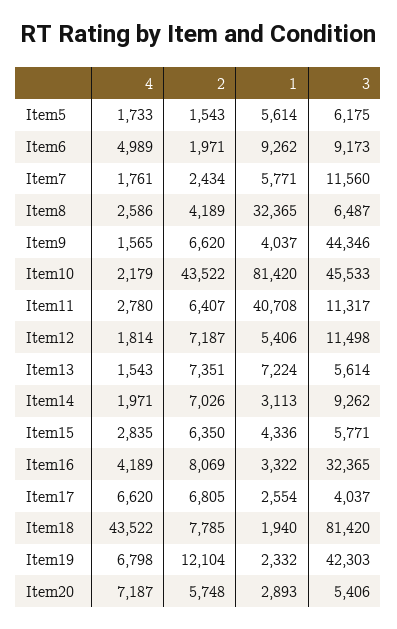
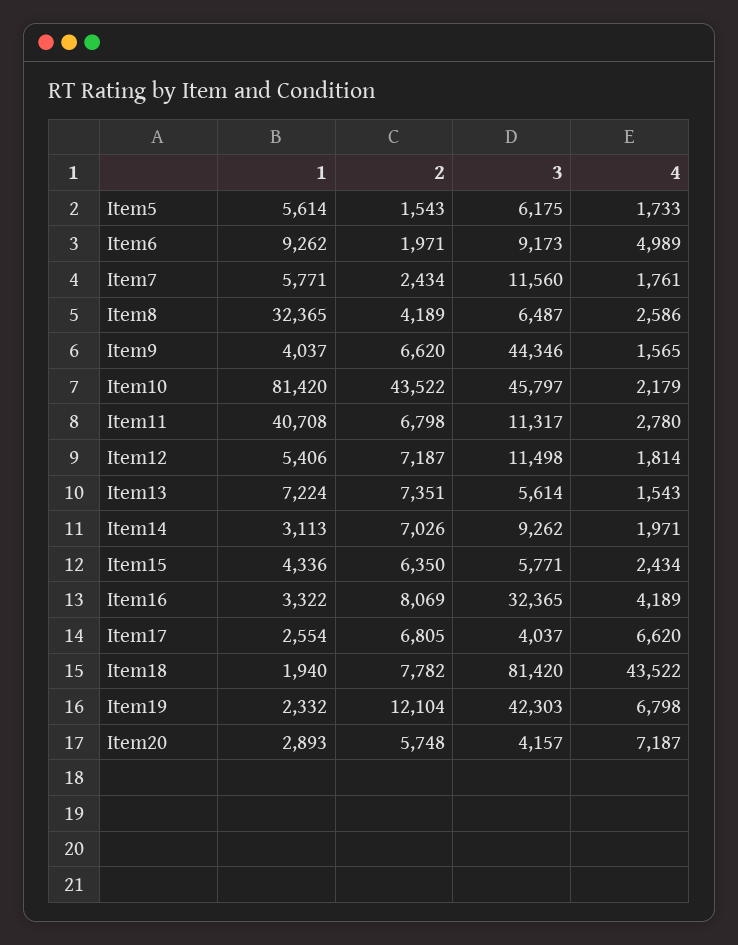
  {
    "4": {
      "Item5": 1733,
      "Item6": 4989,
      "Item7": 1761,
      "Item8": 2586,
      "Item9": 1565,
      "Item10": 2179,
      "Item11": 2780,
      "Item12": 1814,
      "Item13": 1543,
      "Item14": 1971,
-     "Item15": 2835,
+     "Item15": 2434,
      "Item16": 4189,
      "Item17": 6620,
      "Item18": 43522,
      "Item19": 6798,
      "Item20": 7187
    },
    "2": {
      "Item5": 1543,
      "Item6": 1971,
      "Item7": 2434,
      "Item8": 4189,
      "Item9": 6620,
      "Item10": 43522,
-     "Item11": 6407,
+     "Item11": 6798,
      "Item12": 7187,
      "Item13": 7351,
      "Item14": 7026,
      "Item15": 6350,
      "Item16": 8069,
      "Item17": 6805,
-     "Item18": 7785,
+     "Item18": 7782,
      "Item19": 12104,
      "Item20": 5748
    },
    "1": {
      "Item5": 5614,
      "Item6": 9262,
      "Item7": 5771,
      "Item8": 32365,
      "Item9": 4037,
      "Item10": 81420,
      "Item11": 40708,
      "Item12": 5406,
      "Item13": 7224,
      "Item14": 3113,
      "Item15": 4336,
      "Item16": 3322,
      "Item17": 2554,
      "Item18": 1940,
      "Item19": 2332,
      "Item20": 2893
    },
    "3": {
      "Item5": 6175,
      "Item6": 9173,
      "Item7": 11560,
      "Item8": 6487,
      "Item9": 44346,
-     "Item10": 45533,
+     "Item10": 45797,
      "Item11": 11317,
      "Item12": 11498,
      "Item13": 5614,
      "Item14": 9262,
      "Item15": 5771,
      "Item16": 32365,
      "Item17": 4037,
      "Item18": 81420,
      "Item19": 42303,
-     "Item20": 5406
+     "Item20": 4157
    }
  }

